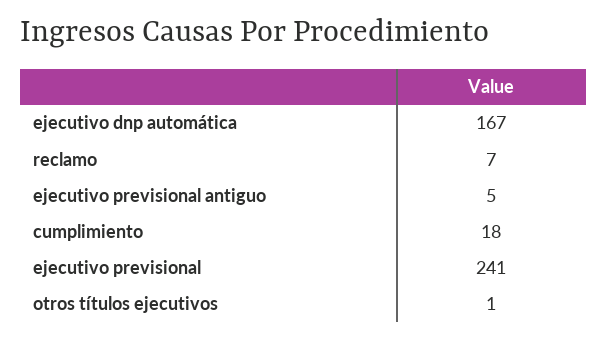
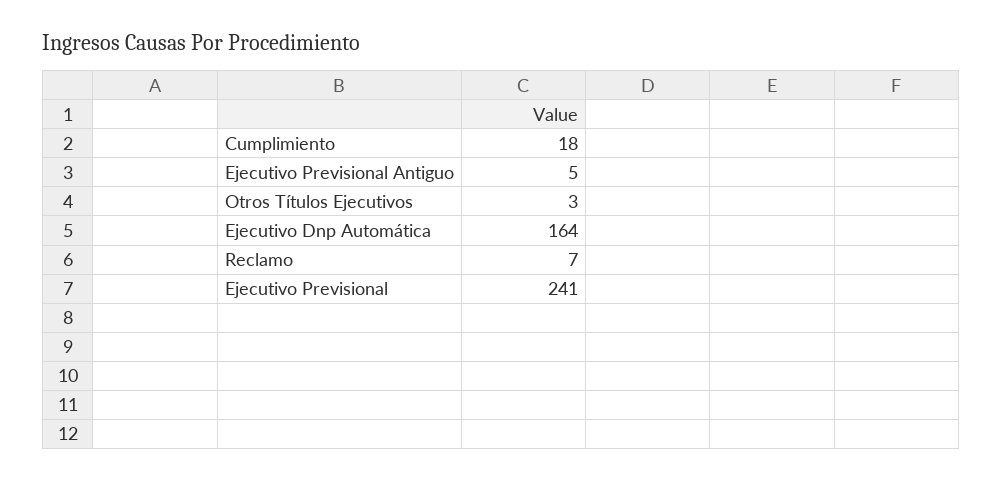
  {
-   "ejecutivo dnp automática": 167,
+   "ejecutivo dnp automática": 164,
    "reclamo": 7,
    "ejecutivo previsional antiguo": 5,
    "cumplimiento": 18,
    "ejecutivo previsional": 241,
-   "otros títulos ejecutivos": 1
+   "otros títulos ejecutivos": 3
  }

